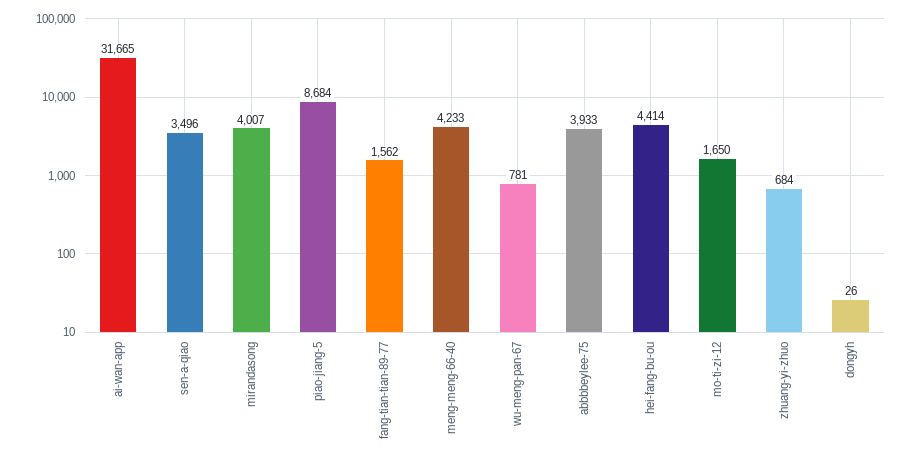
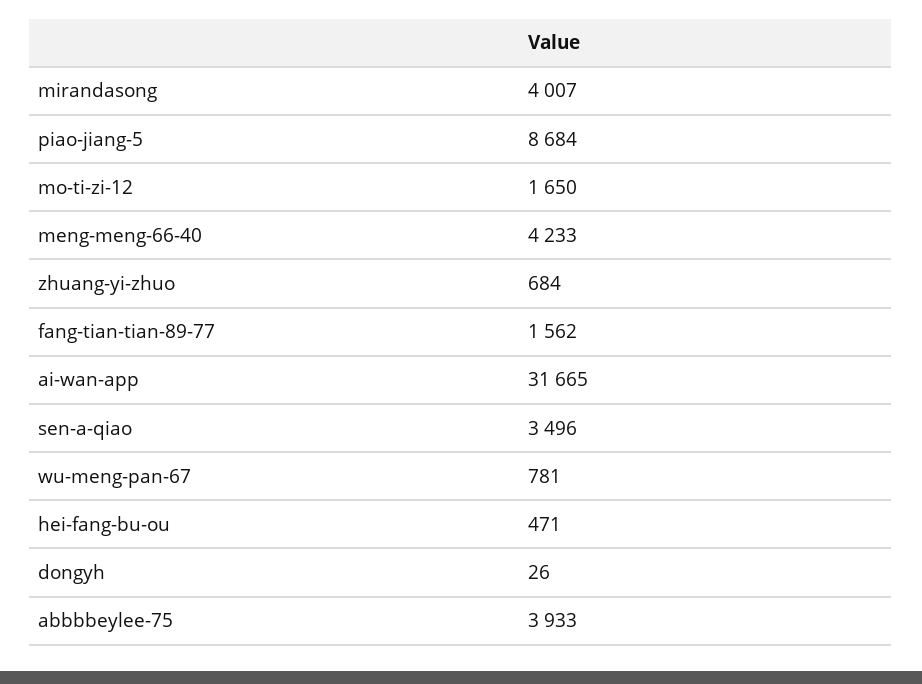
  {
    "ai-wan-app": 31665,
    "sen-a-qiao": 3496,
    "mirandasong": 4007,
    "piao-jiang-5": 8684,
    "fang-tian-tian-89-77": 1562,
    "meng-meng-66-40": 4233,
    "wu-meng-pan-67": 781,
    "abbbbeylee-75": 3933,
-   "hei-fang-bu-ou": 4414,
+   "hei-fang-bu-ou": 471,
    "mo-ti-zi-12": 1650,
    "zhuang-yi-zhuo": 684,
    "dongyh": 26
  }

